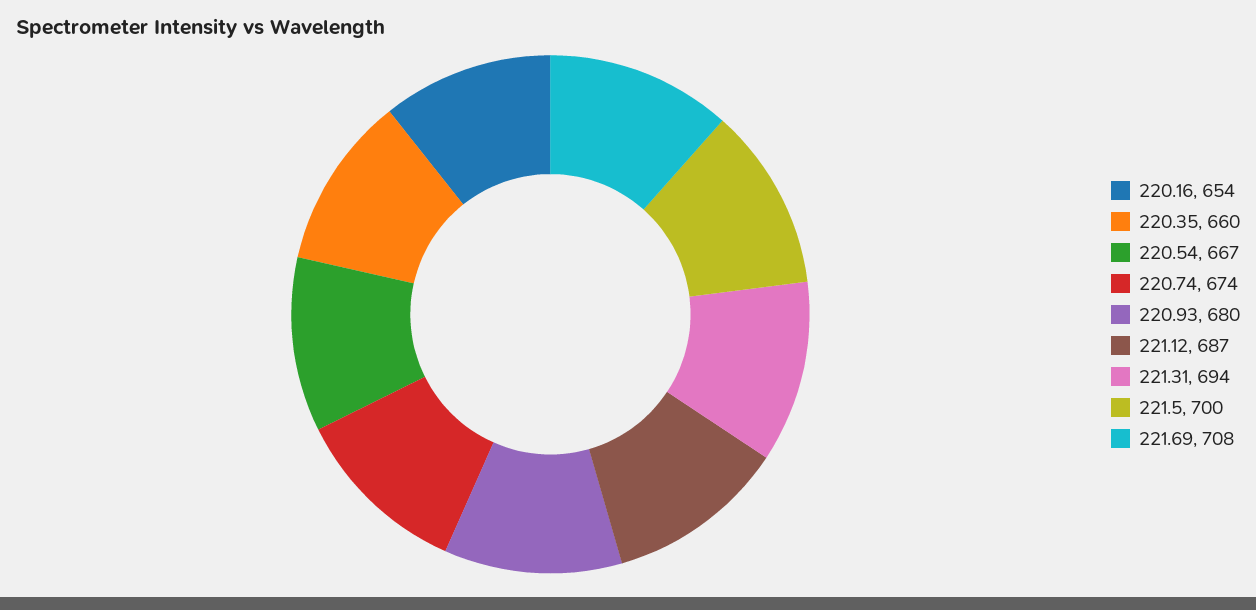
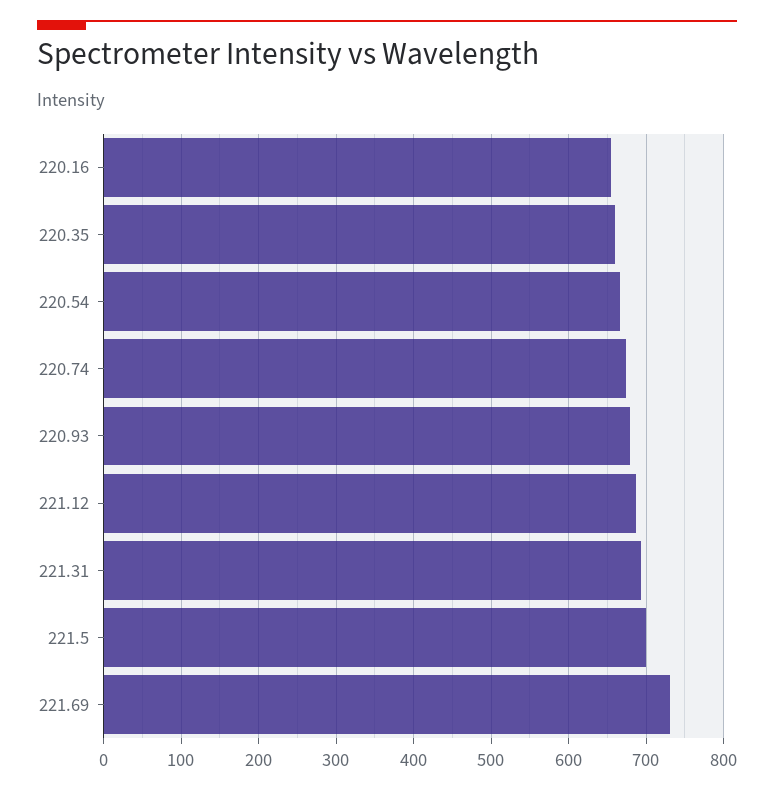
  {
    "220.16": 654,
    "220.35": 660,
    "220.54": 667,
    "220.74": 674,
    "220.93": 680,
    "221.12": 687,
    "221.31": 694,
    "221.5": 700,
-   "221.69": 708
+   "221.69": 730
  }

